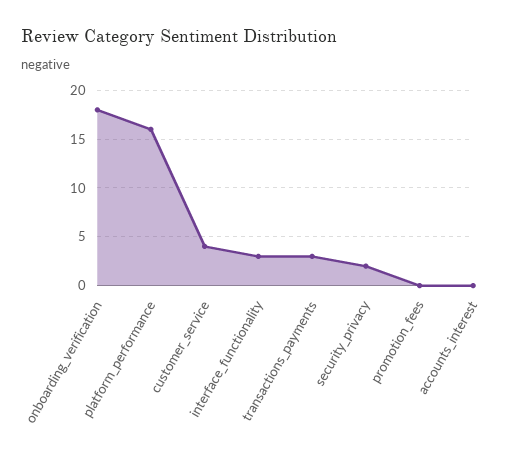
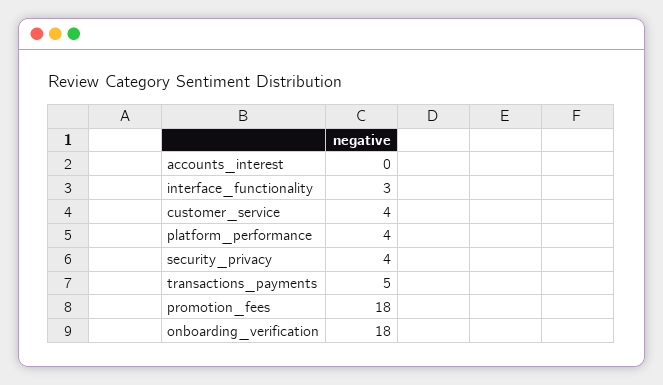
  {
    "onboarding_verification": 18,
-   "platform_performance": 16,
+   "platform_performance": 4,
    "customer_service": 4,
    "interface_functionality": 3,
-   "transactions_payments": 3,
+   "transactions_payments": 5,
-   "security_privacy": 2,
+   "security_privacy": 4,
-   "promotion_fees": 0,
+   "promotion_fees": 18,
    "accounts_interest": 0
  }

